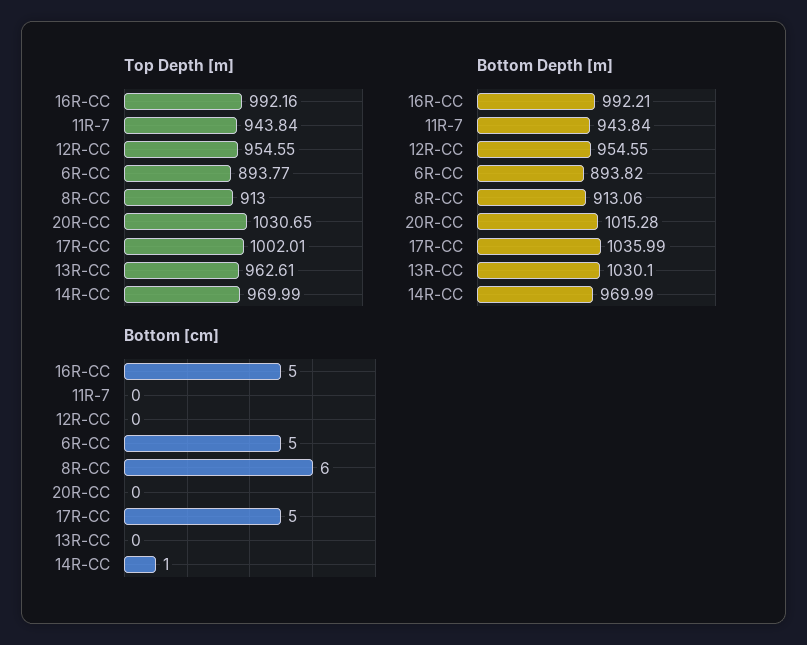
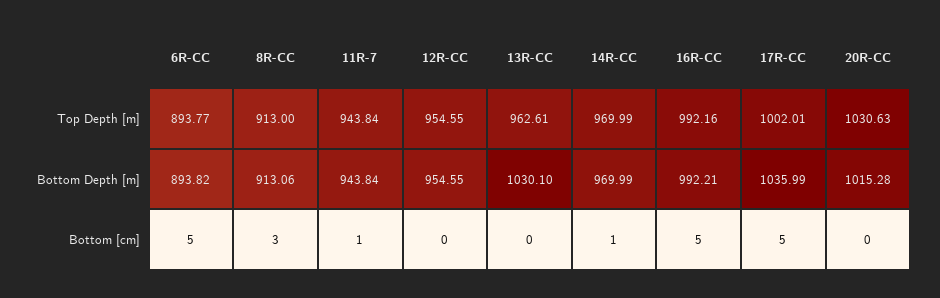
  {
    "Top Depth [m]": {
      "16R-CC": 992.16,
      "11R-7": 943.84,
      "12R-CC": 954.55,
      "6R-CC": 893.77,
      "8R-CC": 913,
-     "20R-CC": 1030.65,
+     "20R-CC": 1030.63,
      "17R-CC": 1002.01,
      "13R-CC": 962.61,
      "14R-CC": 969.99
    },
    "Bottom Depth [m]": {
      "16R-CC": 992.21,
      "11R-7": 943.84,
      "12R-CC": 954.55,
      "6R-CC": 893.82,
      "8R-CC": 913.06,
      "20R-CC": 1015.28,
      "17R-CC": 1035.99,
      "13R-CC": 1030.1,
      "14R-CC": 969.99
    },
    "Bottom [cm]": {
      "16R-CC": 5,
-     "11R-7": 0,
+     "11R-7": 1,
      "12R-CC": 0,
      "6R-CC": 5,
-     "8R-CC": 6,
+     "8R-CC": 3,
      "20R-CC": 0,
      "17R-CC": 5,
      "13R-CC": 0,
      "14R-CC": 1
    }
  }

